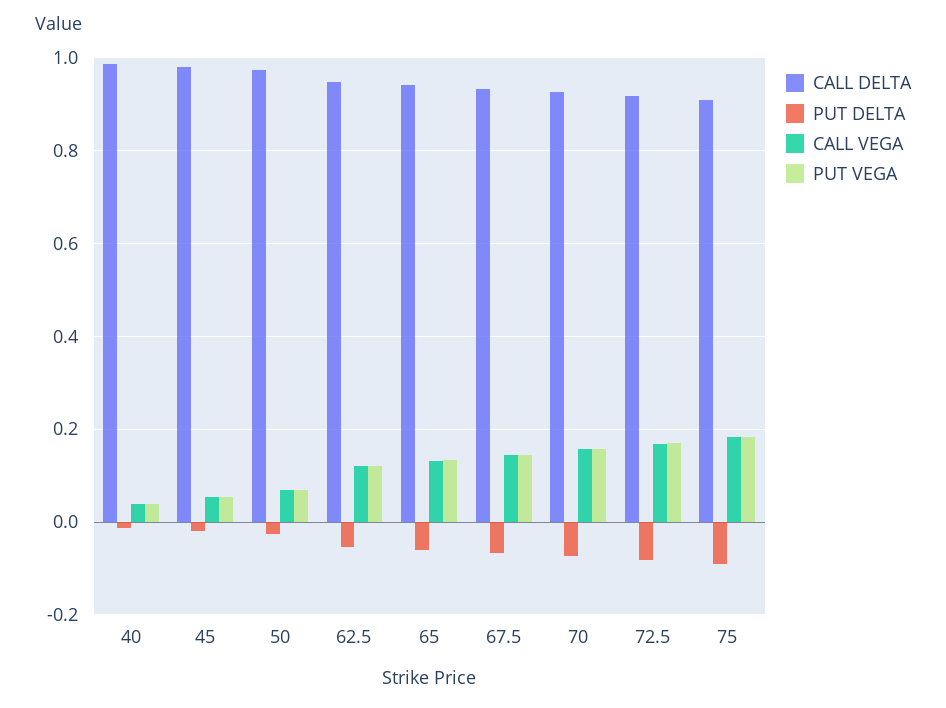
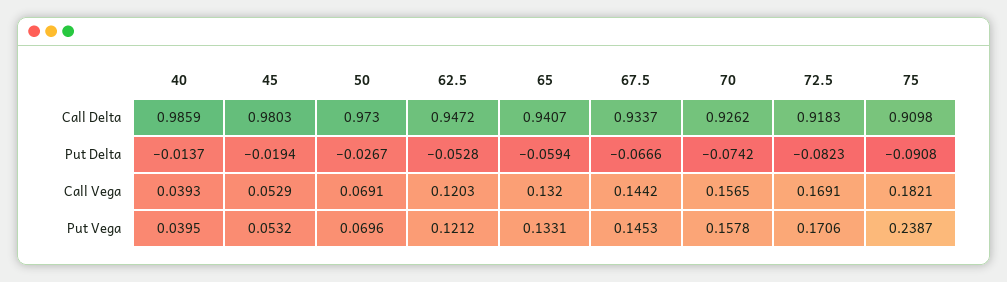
  {
    "CALL DELTA": {
      "40": 0.9859,
      "45": 0.9803,
      "50": 0.973,
      "62.5": 0.9472,
      "65": 0.9407,
      "67.5": 0.9337,
      "70": 0.9262,
      "72.5": 0.9183,
      "75": 0.9098
    },
    "PUT DELTA": {
      "40": -0.0137,
      "45": -0.0194,
      "50": -0.0267,
      "62.5": -0.0528,
      "65": -0.0594,
      "67.5": -0.0666,
      "70": -0.0742,
      "72.5": -0.0823,
      "75": -0.0908
    },
    "CALL VEGA": {
      "40": 0.0393,
      "45": 0.0529,
      "50": 0.0691,
      "62.5": 0.1203,
      "65": 0.132,
      "67.5": 0.1442,
      "70": 0.1565,
      "72.5": 0.1691,
      "75": 0.1821
    },
    "PUT VEGA": {
      "40": 0.0395,
      "45": 0.0532,
      "50": 0.0696,
      "62.5": 0.1212,
      "65": 0.1331,
      "67.5": 0.1453,
      "70": 0.1578,
      "72.5": 0.1706,
-     "75": 0.18
+     "75": 0.2387
    }
  }

